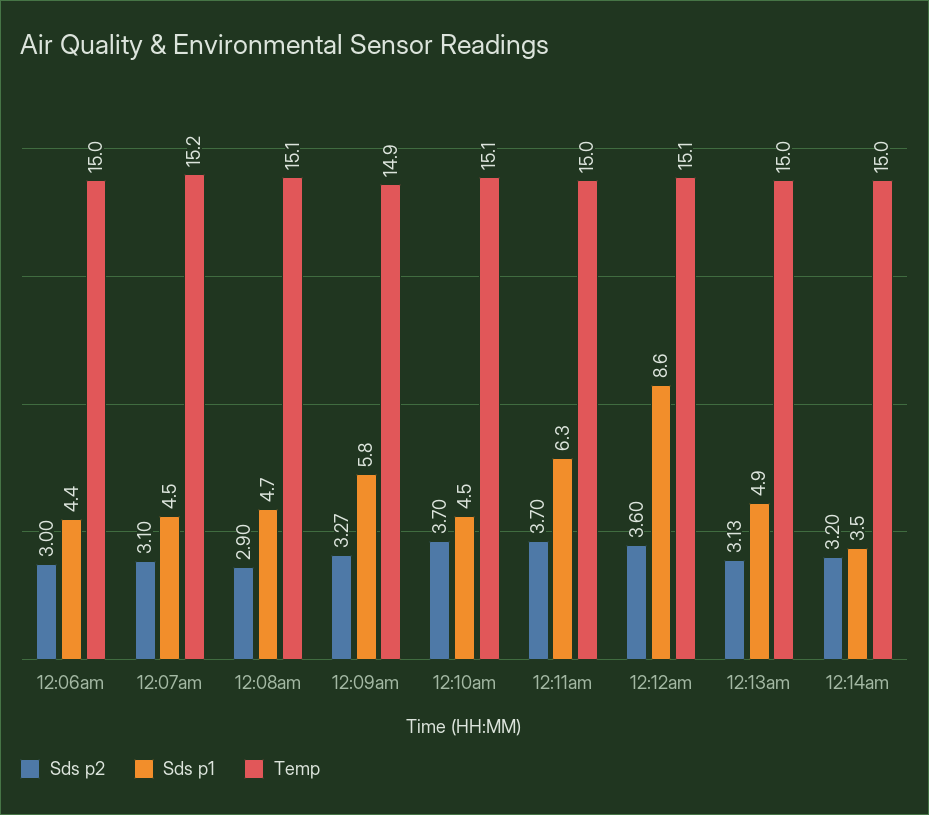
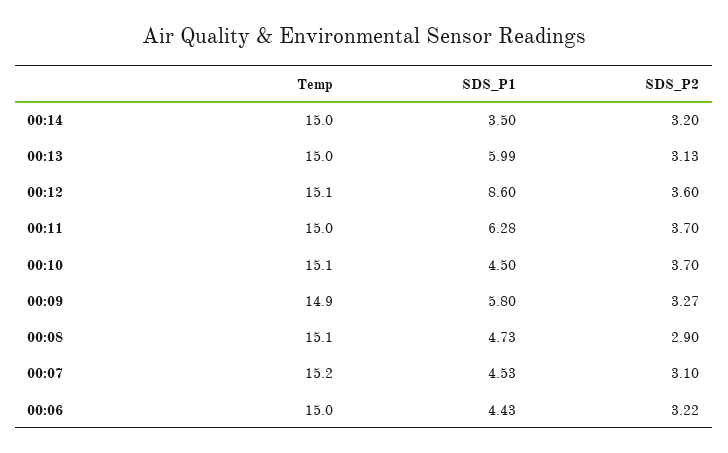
  {
    "Sds p2": {
-     "12:06am": 3,
+     "12:06am": 3.22,
      "12:07am": 3.1,
      "12:08am": 2.9,
      "12:09am": 3.27,
      "12:10am": 3.7,
      "12:11am": 3.7,
      "12:12am": 3.6,
      "12:13am": 3.13,
      "12:14am": 3.2
    },
    "Sds p1": {
      "12:06am": 4.43,
      "12:07am": 4.53,
      "12:08am": 4.73,
      "12:09am": 5.8,
      "12:10am": 4.5,
      "12:11am": 6.28,
      "12:12am": 8.6,
-     "12:13am": 4.9,
+     "12:13am": 5.99,
      "12:14am": 3.5
    },
    "Temp": {
      "12:06am": 15,
      "12:07am": 15.2,
      "12:08am": 15.1,
      "12:09am": 14.9,
      "12:10am": 15.1,
      "12:11am": 15,
      "12:12am": 15.1,
      "12:13am": 15,
      "12:14am": 15
    }
  }

